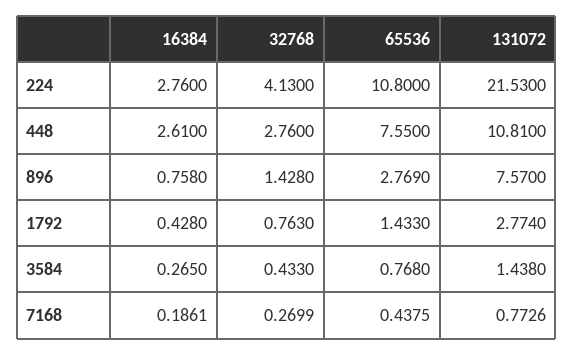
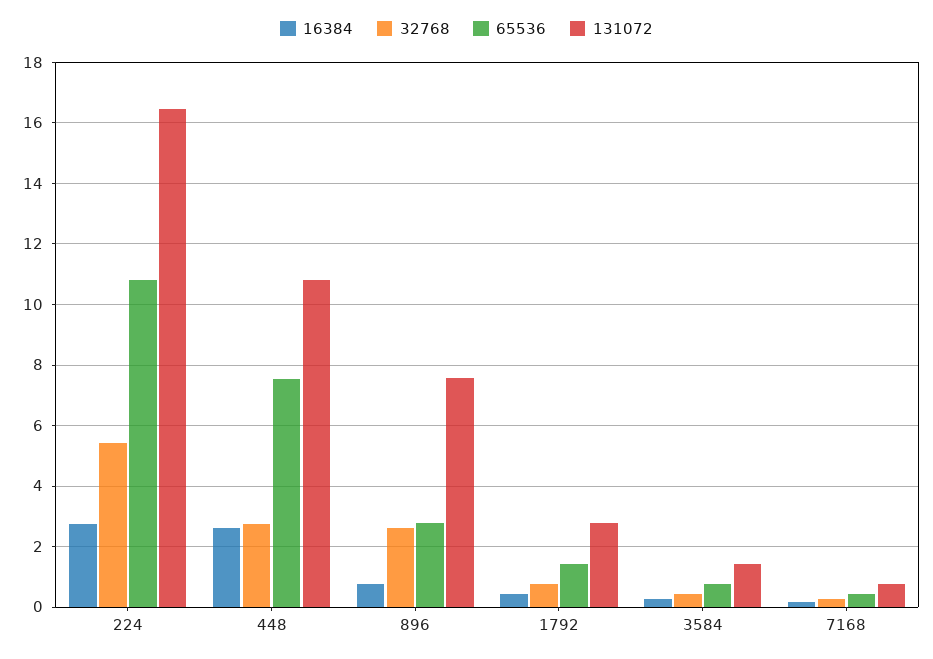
  {
    "16384": {
      "224": 2.76,
      "448": 2.61,
      "896": 0.758,
      "1792": 0.428,
      "3584": 0.265,
      "7168": 0.1861
    },
    "32768": {
-     "224": 4.13,
+     "224": 5.4,
      "448": 2.76,
-     "896": 1.428,
+     "896": 2.6,
      "1792": 0.763,
      "3584": 0.433,
      "7168": 0.2699
    },
    "65536": {
      "224": 10.8,
      "448": 7.55,
      "896": 2.769,
      "1792": 1.433,
      "3584": 0.768,
      "7168": 0.4375
    },
    "131072": {
-     "224": 21.53,
+     "224": 16.4,
      "448": 10.81,
      "896": 7.57,
      "1792": 2.774,
      "3584": 1.438,
      "7168": 0.7726
    }
  }

